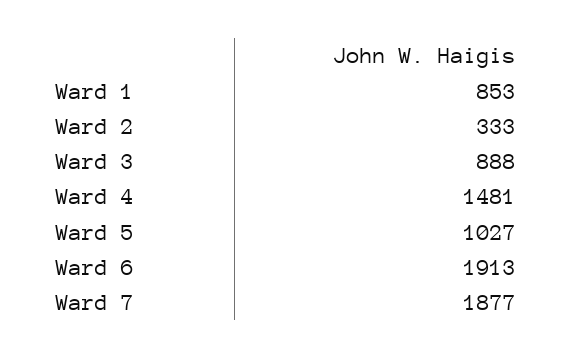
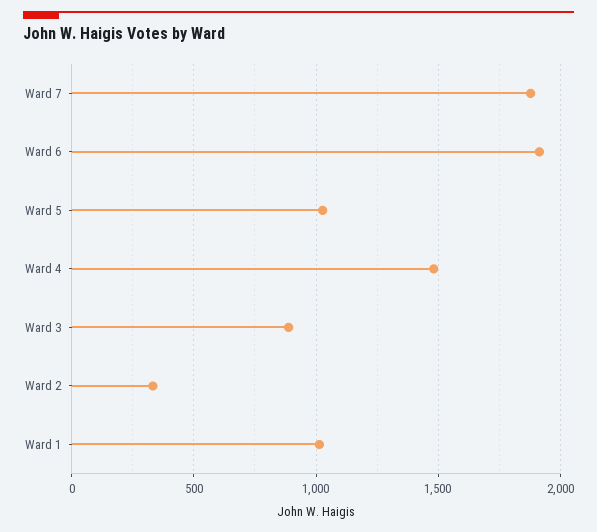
  {
-   "Ward 1": 853,
+   "Ward 1": 1000,
    "Ward 2": 333,
    "Ward 3": 888,
    "Ward 4": 1481,
    "Ward 5": 1027,
    "Ward 6": 1913,
    "Ward 7": 1877
  }

